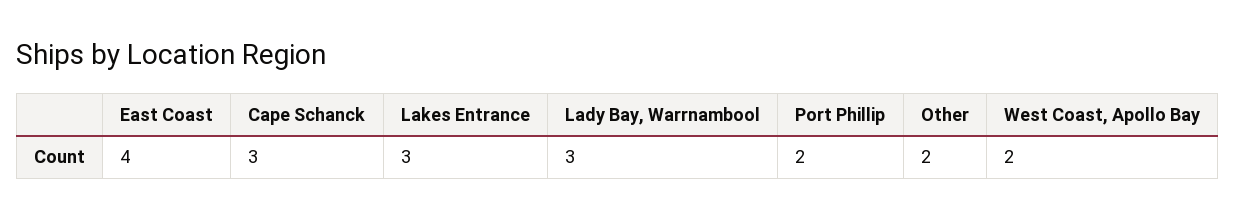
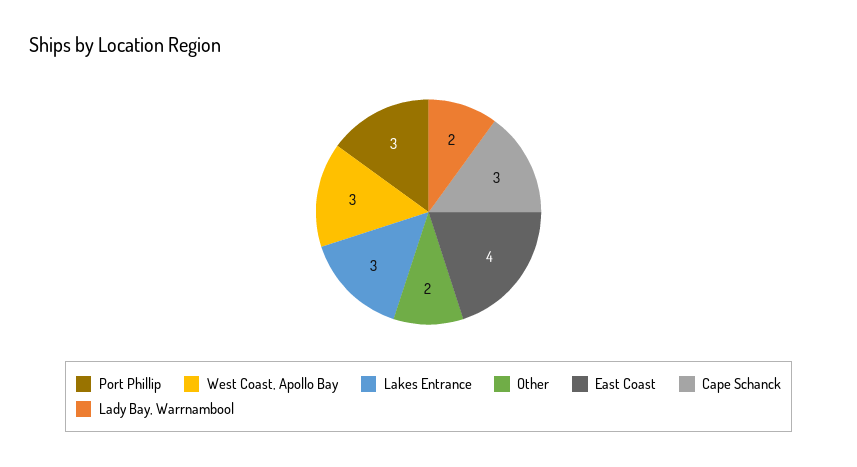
  {
    "East Coast": 4,
    "Cape Schanck": 3,
    "Lakes Entrance": 3,
-   "Lady Bay, Warrnambool": 3,
+   "Lady Bay, Warrnambool": 2,
-   "Port Phillip": 2,
+   "Port Phillip": 3,
    "Other": 2,
-   "West Coast, Apollo Bay": 2
+   "West Coast, Apollo Bay": 3
  }

